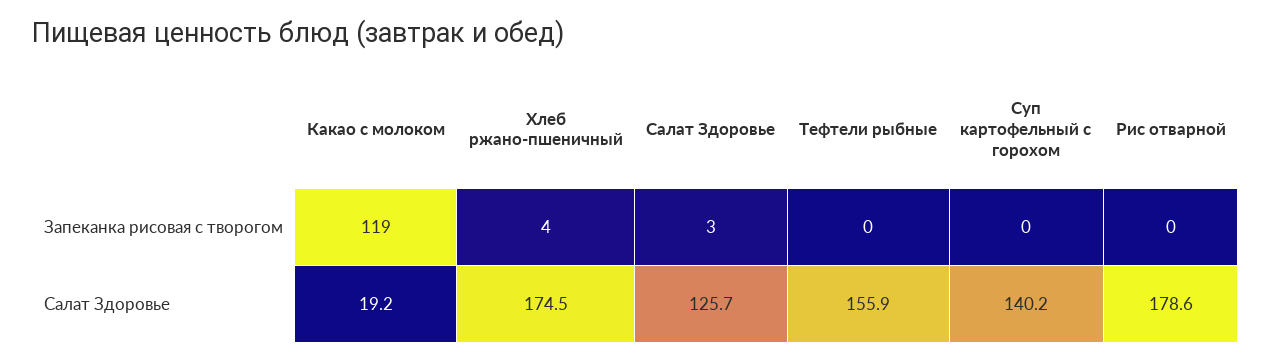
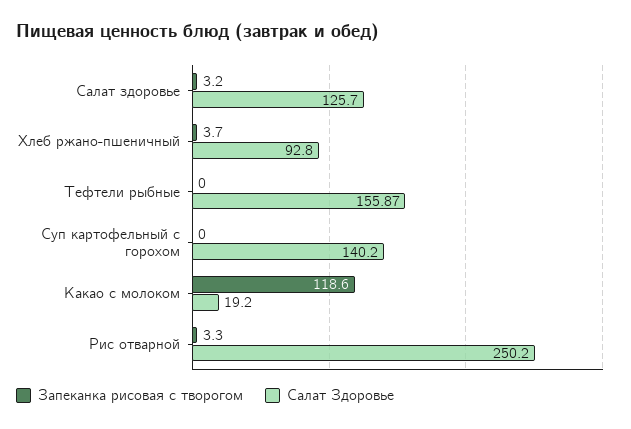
  {
    "Запеканка рисовая с творогом": {
      "Какао с молоком": 118.6,
      "Хлеб ржано-пшеничный": 3.7,
      "Салат Здоровье": 3.2,
      "Тефтели рыбные": 0,
      "Суп картофельный с горохом": 0,
-     "Рис отварной": 0
+     "Рис отварной": 3.3
    },
    "Салат Здоровье": {
      "Какао с молоком": 19.2,
-     "Хлеб ржано-пшеничный": 174.5,
+     "Хлеб ржано-пшеничный": 92.8,
      "Салат Здоровье": 125.7,
      "Тефтели рыбные": 155.87,
      "Суп картофельный с горохом": 140.2,
-     "Рис отварной": 178.6
+     "Рис отварной": 250.2
    }
  }

